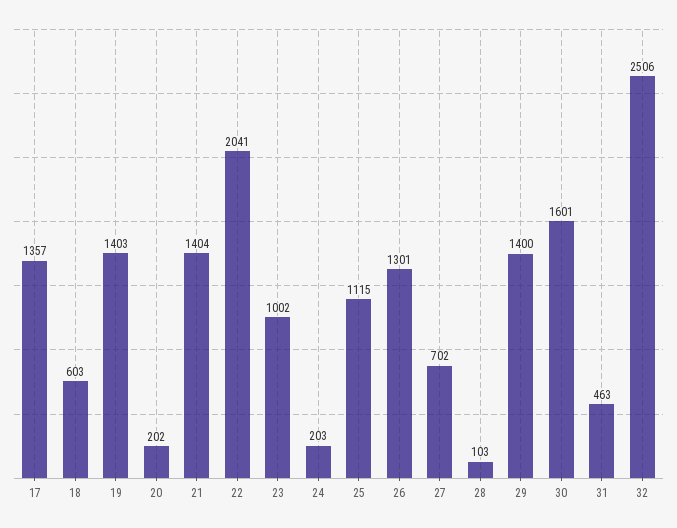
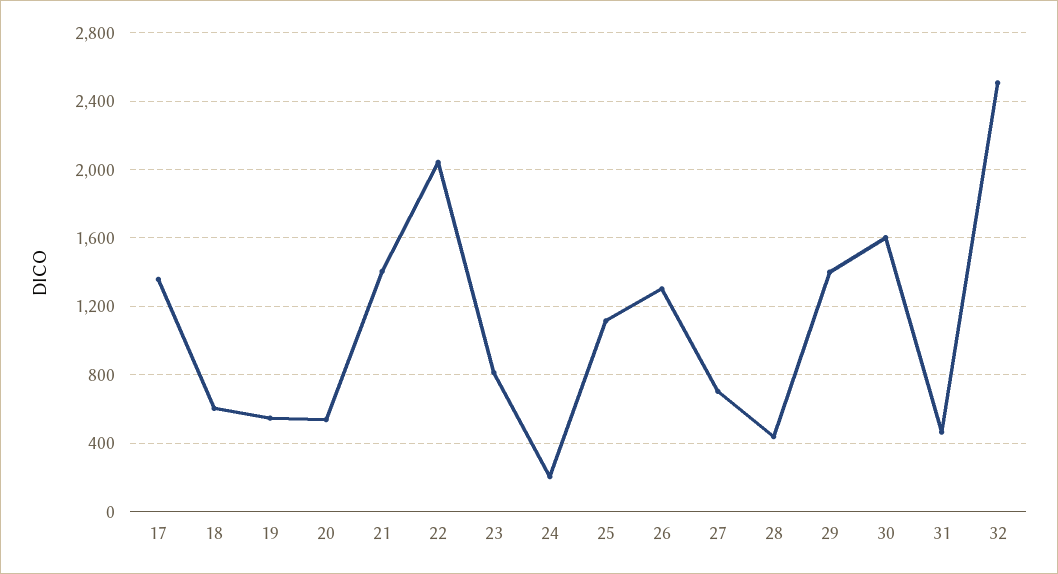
  {
    "17": 1357,
    "18": 603,
-   "19": 1403,
+   "19": 550,
-   "20": 202,
+   "20": 550,
    "21": 1404,
    "22": 2041,
-   "23": 1002,
+   "23": 800,
    "24": 203,
    "25": 1115,
    "26": 1301,
    "27": 702,
-   "28": 103,
+   "28": 450,
    "29": 1400,
    "30": 1601,
    "31": 463,
    "32": 2506
  }

